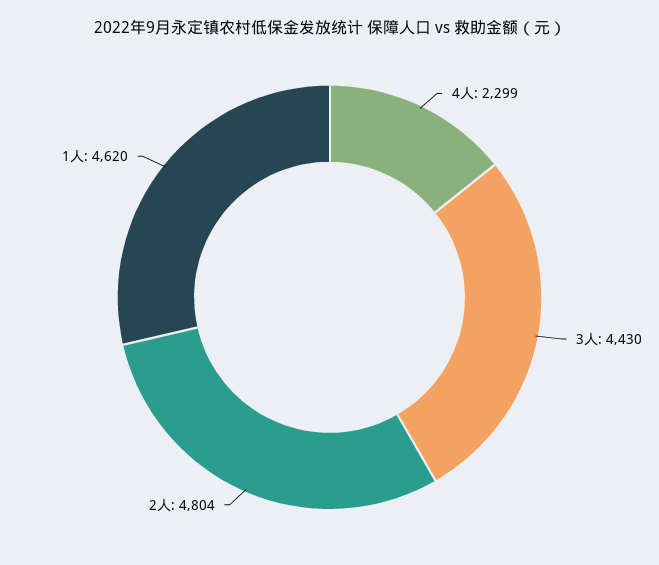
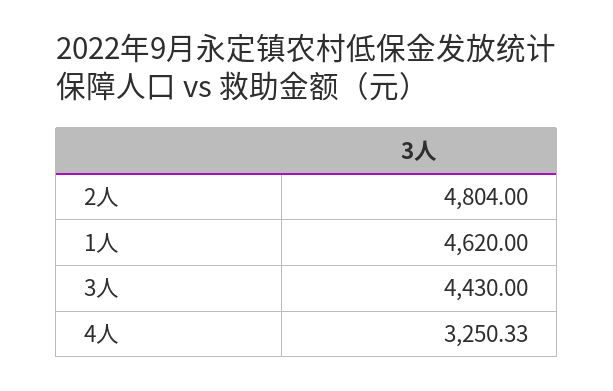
  {
-   "4人": 2299,
+   "4人": 3250.33,
    "3人": 4430,
    "2人": 4804,
    "1人": 4620
  }

